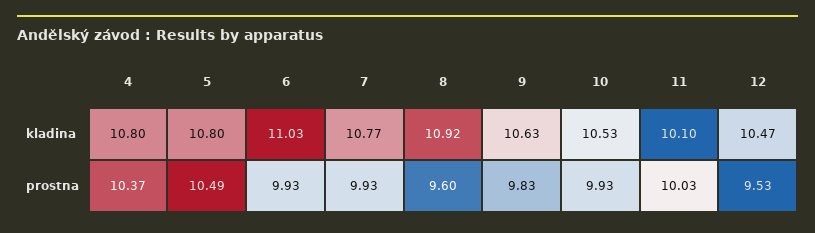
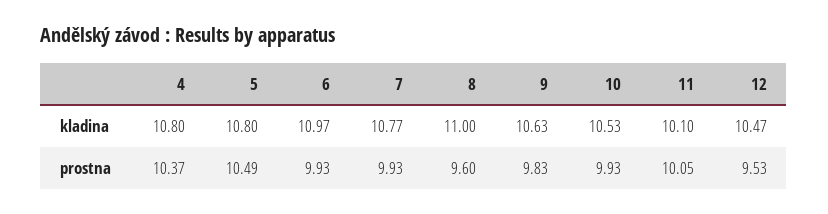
  {
    "4": {
      "kladina": 10.8,
      "prostna": 10.37
    },
    "5": {
      "kladina": 10.8,
      "prostna": 10.49
    },
    "6": {
-     "kladina": 11.03,
+     "kladina": 10.97,
      "prostna": 9.93
    },
    "7": {
      "kladina": 10.77,
      "prostna": 9.93
    },
    "8": {
-     "kladina": 10.92,
+     "kladina": 11,
      "prostna": 9.6
    },
    "9": {
      "kladina": 10.63,
      "prostna": 9.83
    },
    "10": {
      "kladina": 10.53,
      "prostna": 9.93
    },
    "11": {
      "kladina": 10.1,
-     "prostna": 10.03
+     "prostna": 10.05
    },
    "12": {
      "kladina": 10.47,
      "prostna": 9.53
    }
  }

